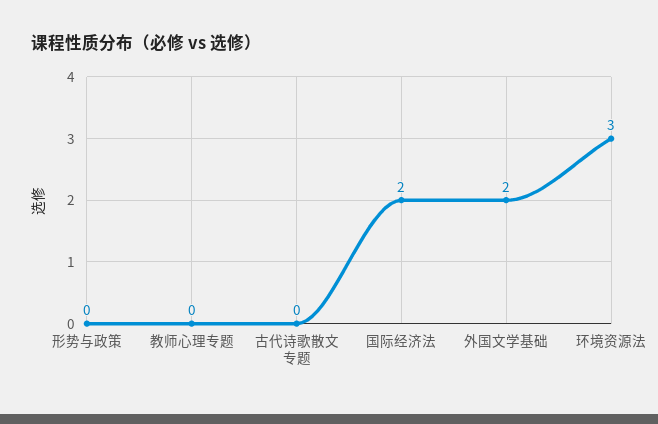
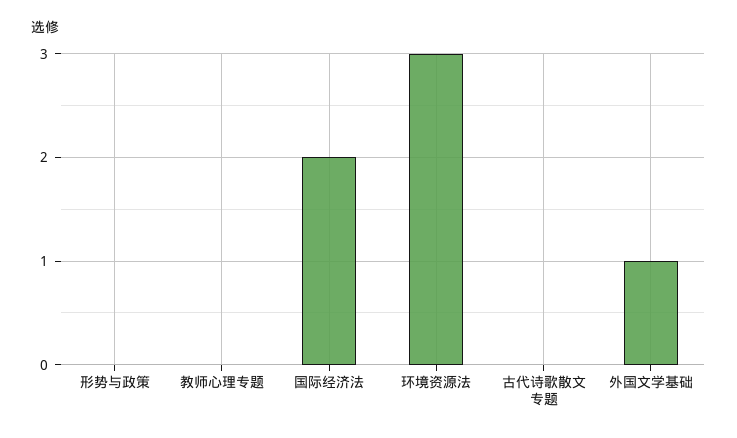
  {
    "形势与政策": 0,
    "教师心理专题": 0,
    "古代诗歌散文专题": 0,
    "国际经济法": 2,
-   "外国文学基础": 2,
+   "外国文学基础": 1,
    "环境资源法": 3
  }

